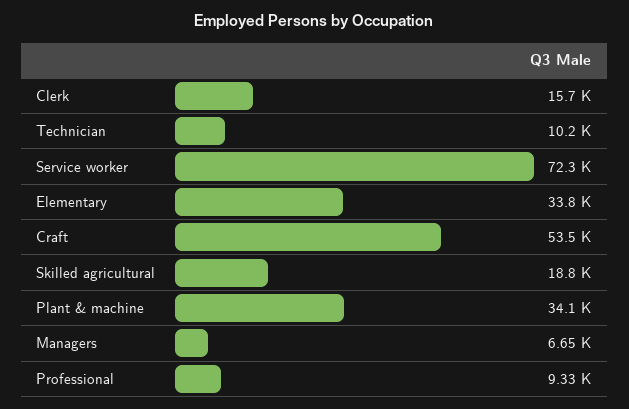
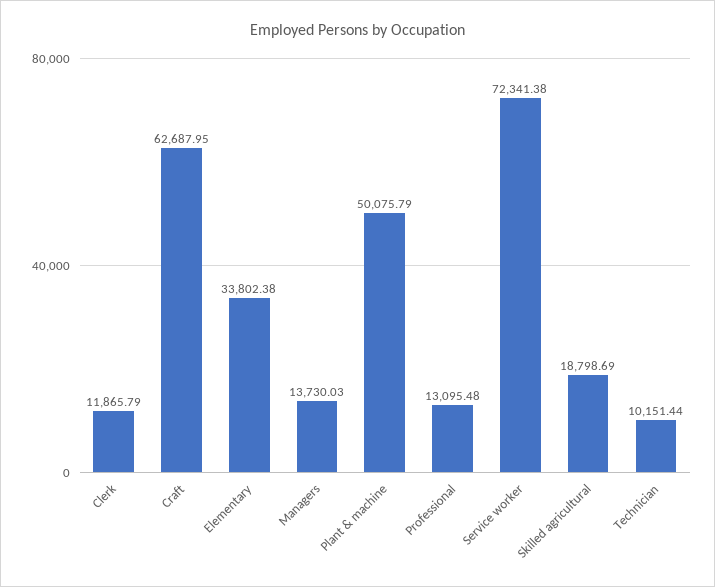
  {
-   "Clerk": 15700,
+   "Clerk": 11865.79,
    "Technician": 10151.44,
    "Service worker": 72341.38,
    "Elementary": 33802.38,
-   "Craft": 53500,
+   "Craft": 62687.95,
    "Skilled agricultural": 18798.69,
-   "Plant & machine": 34100,
+   "Plant & machine": 50075.79,
-   "Managers": 6650,
+   "Managers": 13730.03,
-   "Professional": 9330
+   "Professional": 13095.48
  }

